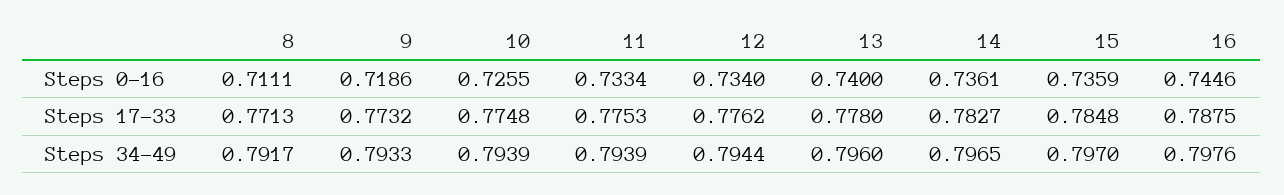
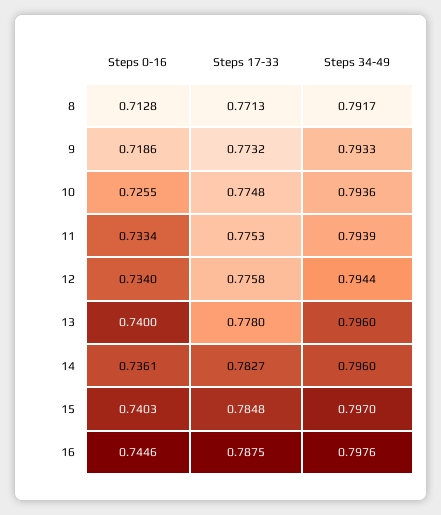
  {
    "8": {
-     "Steps 0-16": 0.7111,
+     "Steps 0-16": 0.7128,
      "Steps 17-33": 0.7713,
      "Steps 34-49": 0.7917
    },
    "9": {
      "Steps 0-16": 0.7186,
      "Steps 17-33": 0.7732,
      "Steps 34-49": 0.7933
    },
    "10": {
      "Steps 0-16": 0.7255,
      "Steps 17-33": 0.7748,
-     "Steps 34-49": 0.7939
+     "Steps 34-49": 0.7936
    },
    "11": {
      "Steps 0-16": 0.7334,
      "Steps 17-33": 0.7753,
      "Steps 34-49": 0.7939
    },
    "12": {
      "Steps 0-16": 0.734,
-     "Steps 17-33": 0.7762,
+     "Steps 17-33": 0.7758,
      "Steps 34-49": 0.7944
    },
    "13": {
      "Steps 0-16": 0.74,
      "Steps 17-33": 0.778,
      "Steps 34-49": 0.796
    },
    "14": {
      "Steps 0-16": 0.7361,
      "Steps 17-33": 0.7827,
-     "Steps 34-49": 0.7965
+     "Steps 34-49": 0.796
    },
    "15": {
-     "Steps 0-16": 0.7359,
+     "Steps 0-16": 0.7403,
      "Steps 17-33": 0.7848,
      "Steps 34-49": 0.797
    },
    "16": {
      "Steps 0-16": 0.7446,
      "Steps 17-33": 0.7875,
      "Steps 34-49": 0.7976
    }
  }

